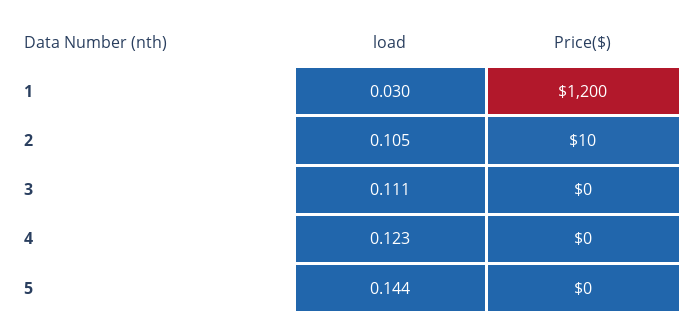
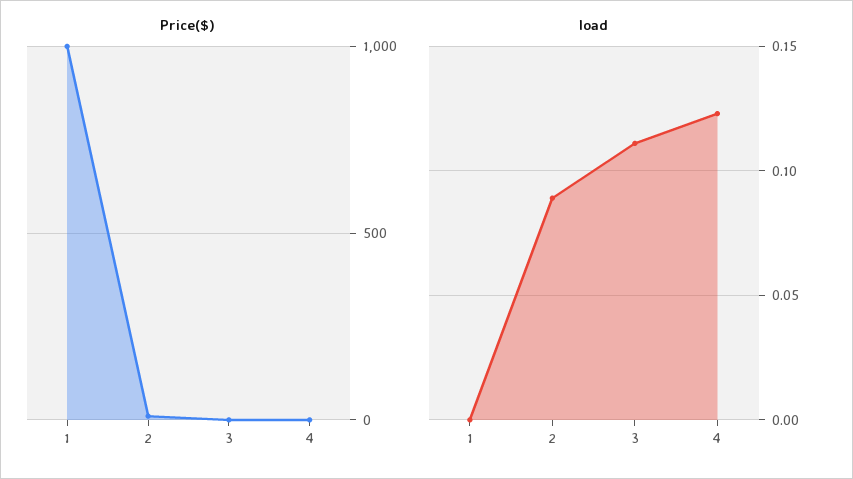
  {
    "load": {
-     "1": 0.03,
+     "1": 0,
-     "2": 0.105,
+     "2": 0.09,
      "3": 0.111,
-     "4": 0.123,
+     "4": 0.123
-     "5": 0.144
    },
    "Price($)": {
-     "1": 1200,
+     "1": 1000,
      "2": 10,
      "3": 0,
-     "4": 0,
+     "4": 0
-     "5": 0
    }
  }

